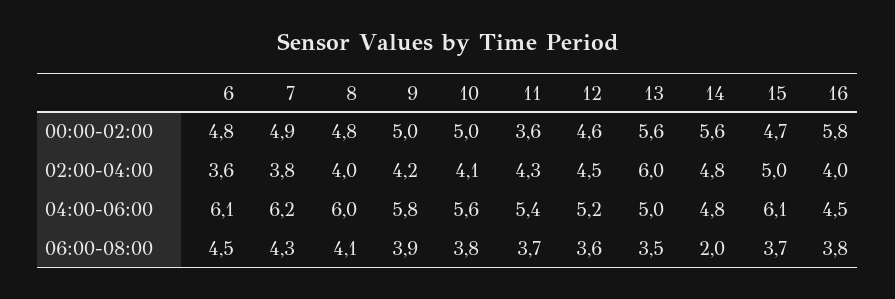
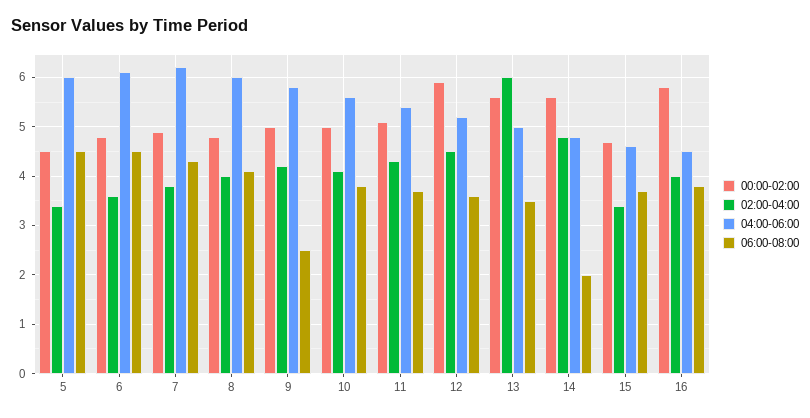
  {
    "00:00-02:00": {
      "6": 4.8,
      "7": 4.9,
      "8": 4.8,
      "9": 5,
      "10": 5,
-     "11": 3.6,
+     "11": 5,
-     "12": 4.6,
+     "12": 6,
      "13": 5.6,
      "14": 5.6,
      "15": 4.7,
-     "16": 5.8
+     "16": 5.8,
+     "5": 4.5
    },
    "02:00-04:00": {
      "6": 3.6,
      "7": 3.8,
      "8": 4,
      "9": 4.2,
      "10": 4.1,
      "11": 4.3,
      "12": 4.5,
      "13": 6,
      "14": 4.8,
-     "15": 5,
+     "15": 3.5,
-     "16": 4
+     "16": 4,
+     "5": 3.5
    },
    "04:00-06:00": {
      "6": 6.1,
      "7": 6.2,
      "8": 6,
      "9": 5.8,
      "10": 5.6,
      "11": 5.4,
      "12": 5.2,
      "13": 5,
      "14": 4.8,
-     "15": 6.1,
+     "15": 4.5,
-     "16": 4.5
+     "16": 4.5,
+     "5": 6
    },
    "06:00-08:00": {
      "6": 4.5,
      "7": 4.3,
      "8": 4.1,
-     "9": 3.9,
+     "9": 2.5,
      "10": 3.8,
      "11": 3.7,
      "12": 3.6,
      "13": 3.5,
      "14": 2,
      "15": 3.7,
-     "16": 3.8
+     "16": 3.8,
+     "5": 4.5
    }
  }

